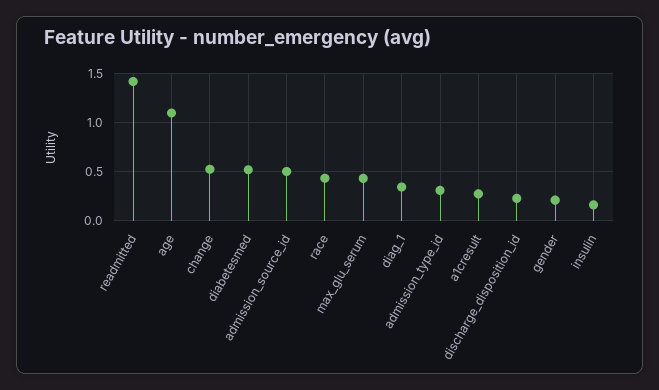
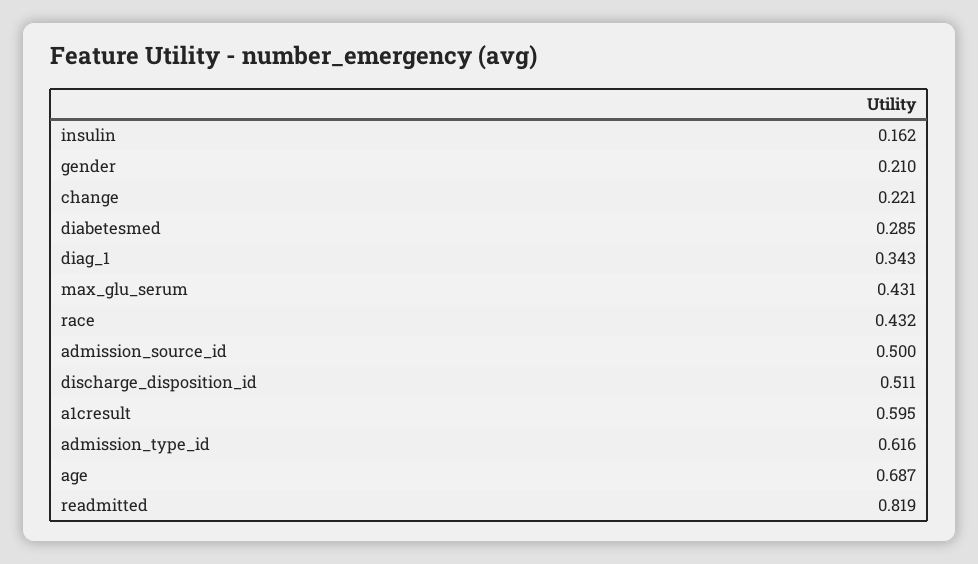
  {
-   "readmitted": 1.4,
+   "readmitted": 0.819,
-   "age": 1.1,
+   "age": 0.687,
-   "change": 0.5,
+   "change": 0.221,
-   "diabetesmed": 0.5,
+   "diabetesmed": 0.285,
    "admission_source_id": 0.5,
    "race": 0.432,
    "max_glu_serum": 0.431,
    "diag_1": 0.343,
-   "admission_type_id": 0.3,
+   "admission_type_id": 0.616,
-   "a1cresult": 0.3,
+   "a1cresult": 0.595,
-   "discharge_disposition_id": 0.2,
+   "discharge_disposition_id": 0.511,
    "gender": 0.21,
    "insulin": 0.162
  }

